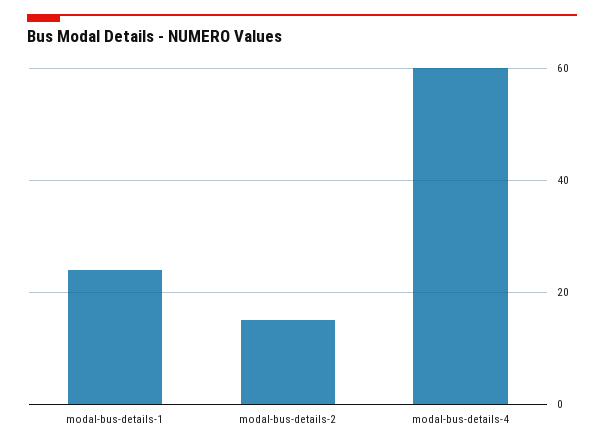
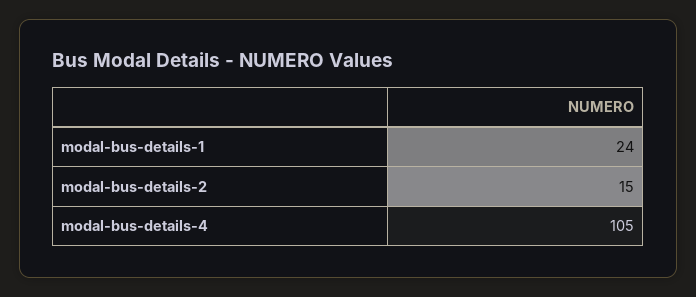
  {
    "modal-bus-details-1": 24,
    "modal-bus-details-2": 15,
-   "modal-bus-details-4": 60
+   "modal-bus-details-4": 105
  }

